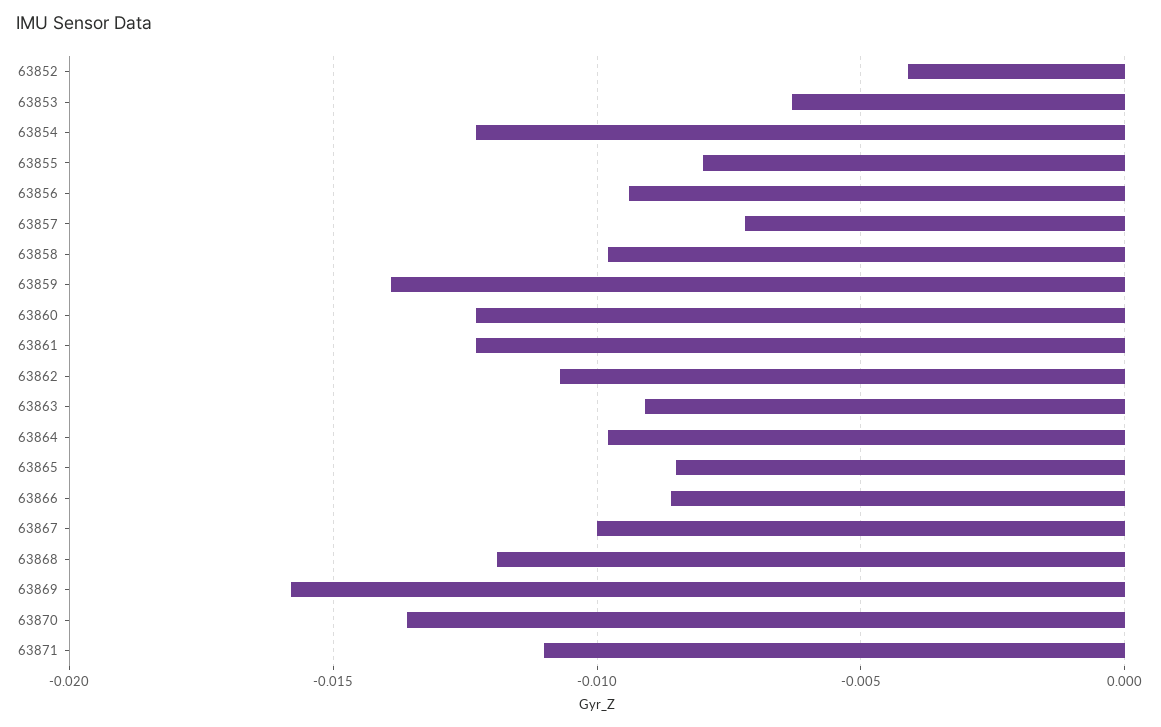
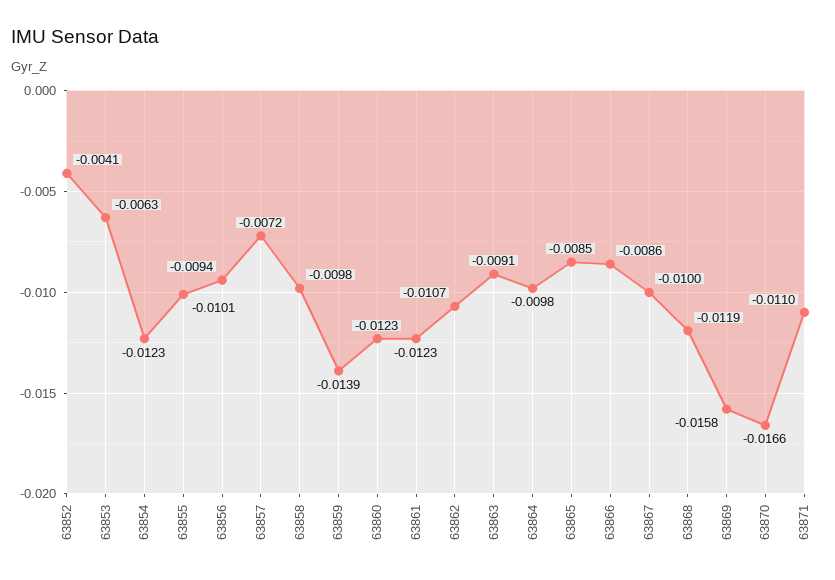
  {
    "63852": -0.0041,
    "63853": -0.0063,
    "63854": -0.0123,
-   "63855": -0.008,
+   "63855": -0.0101,
    "63856": -0.0094,
    "63857": -0.0072,
    "63858": -0.0098,
    "63859": -0.0139,
    "63860": -0.0123,
    "63861": -0.0123,
    "63862": -0.0107,
    "63863": -0.0091,
    "63864": -0.0098,
    "63865": -0.0085,
    "63866": -0.0086,
    "63867": -0.01,
    "63868": -0.0119,
    "63869": -0.0158,
-   "63870": -0.0135,
+   "63870": -0.0166,
    "63871": -0.011
  }

